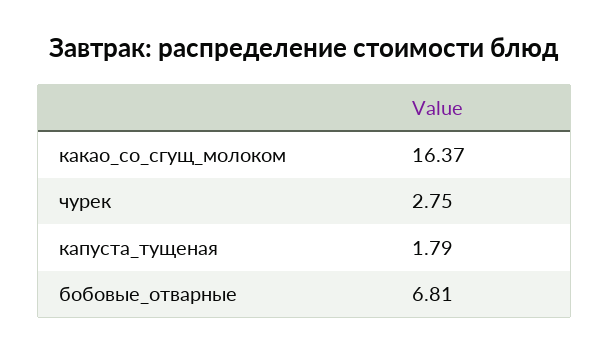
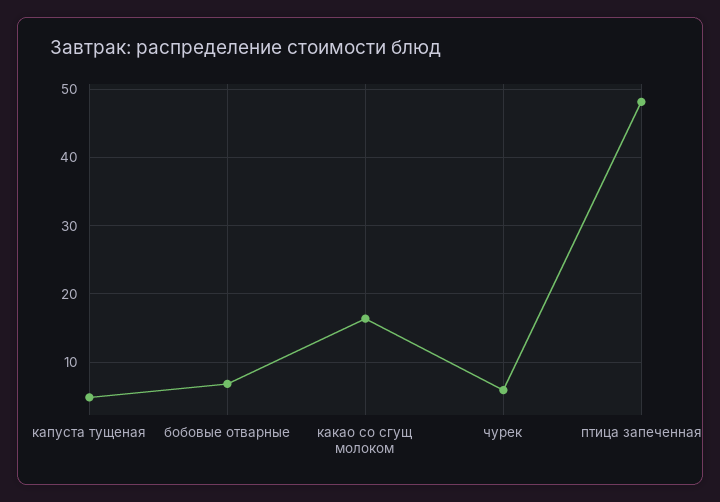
  {
    "какао_со_сгущ_молоком": 16.37,
-   "чурек": 2.75,
+   "чурек": 6,
-   "капуста_тущеная": 1.79,
+   "капуста_тущеная": 5,
-   "бобовые_отварные": 6.81
+   "бобовые_отварные": 6.81,
+   "птица запеченная": 48
  }

